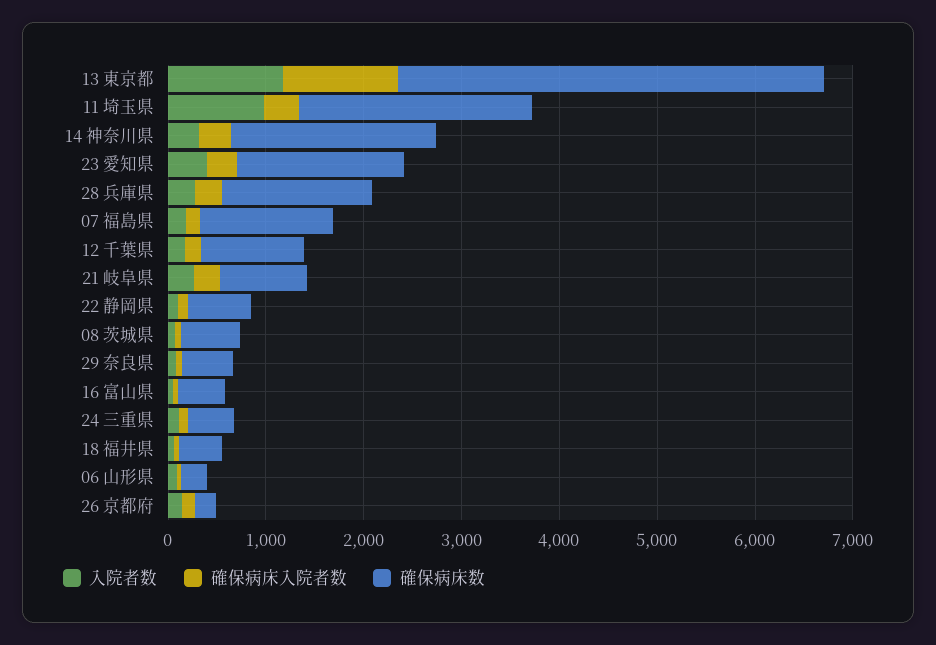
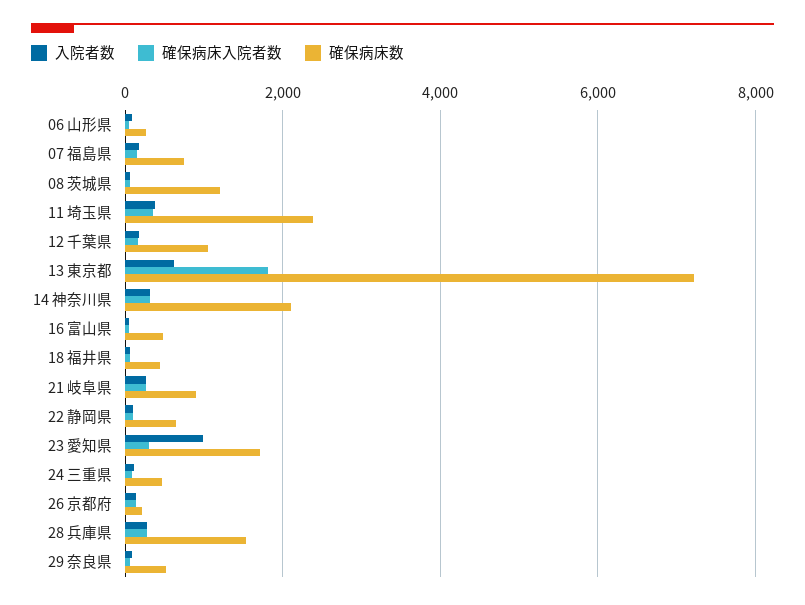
  {
    "入院者数": {
-     "13 東京都": 1200,
+     "13 東京都": 600,
-     "11 埼玉県": 1000,
+     "11 埼玉県": 400,
      "14 神奈川県": 400,
-     "23 愛知県": 400,
+     "23 愛知県": 1000,
      "28 兵庫県": 200,
      "07 福島県": 200,
      "12 千葉県": 200,
      "21 岐阜県": 200,
      "22 静岡県": 0,
      "08 茨城県": 0,
      "29 奈良県": 0,
      "16 富山県": 0,
      "24 三重県": 200,
      "18 福井県": 0,
      "06 山形県": 0,
      "26 京都府": 200
    },
    "確保病床入院者数": {
-     "13 東京都": 1200,
+     "13 東京都": 1800,
      "11 埼玉県": 400,
      "14 神奈川県": 400,
      "23 愛知県": 400,
      "28 兵庫県": 200,
      "07 福島県": 200,
      "12 千葉県": 200,
      "21 岐阜県": 200,
      "22 静岡県": 0,
      "08 茨城県": 0,
      "29 奈良県": 0,
      "16 富山県": 0,
      "24 三重県": 0,
      "18 福井県": 0,
      "06 山形県": 0,
      "26 京都府": 200
    },
    "確保病床数": {
-     "13 東京都": 4400,
+     "13 東京都": 7200,
      "11 埼玉県": 2400,
      "14 神奈川県": 2200,
      "23 愛知県": 1800,
      "28 兵庫県": 1600,
-     "07 福島県": 1400,
+     "07 福島県": 800,
      "12 千葉県": 1000,
      "21 岐阜県": 800,
      "22 静岡県": 600,
-     "08 茨城県": 600,
+     "08 茨城県": 1200,
      "29 奈良県": 600,
      "16 富山県": 400,
      "24 三重県": 400,
      "18 福井県": 400,
      "06 山形県": 200,
      "26 京都府": 200
    }
  }

